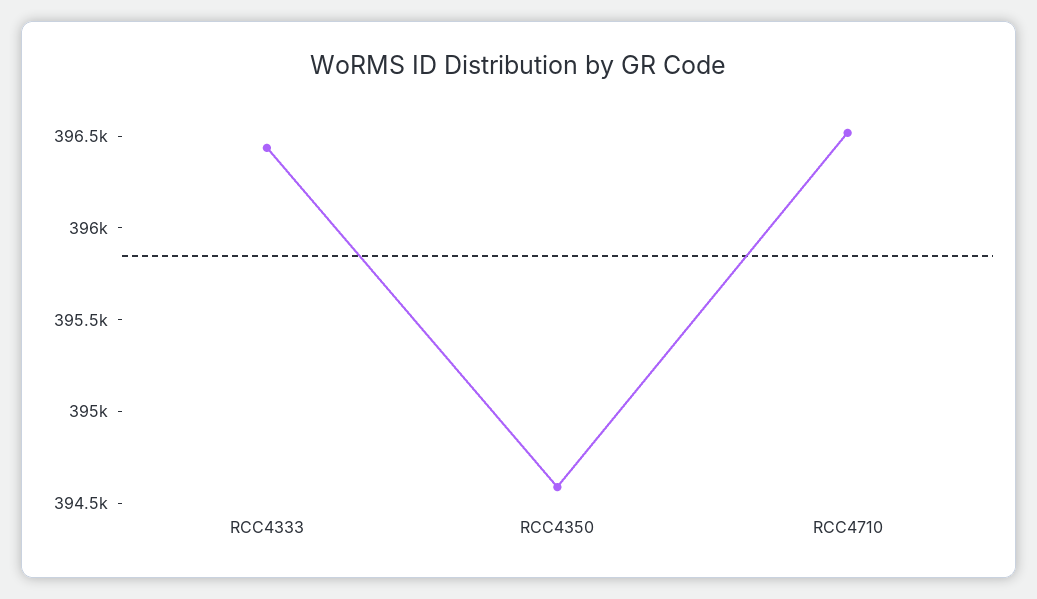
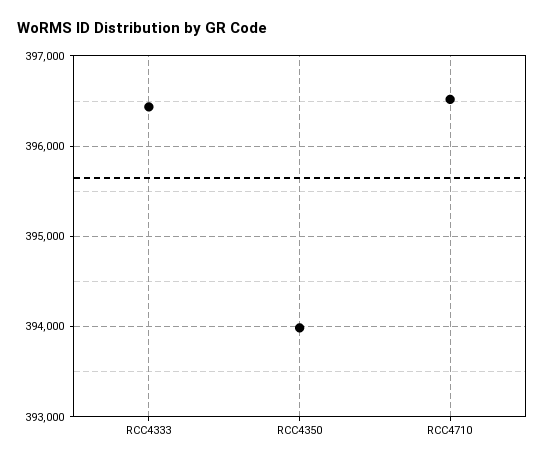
  {
    "RCC4333": 396400,
-   "RCC4350": 394600,
+   "RCC4350": 394000,
    "RCC4710": 396500
  }

